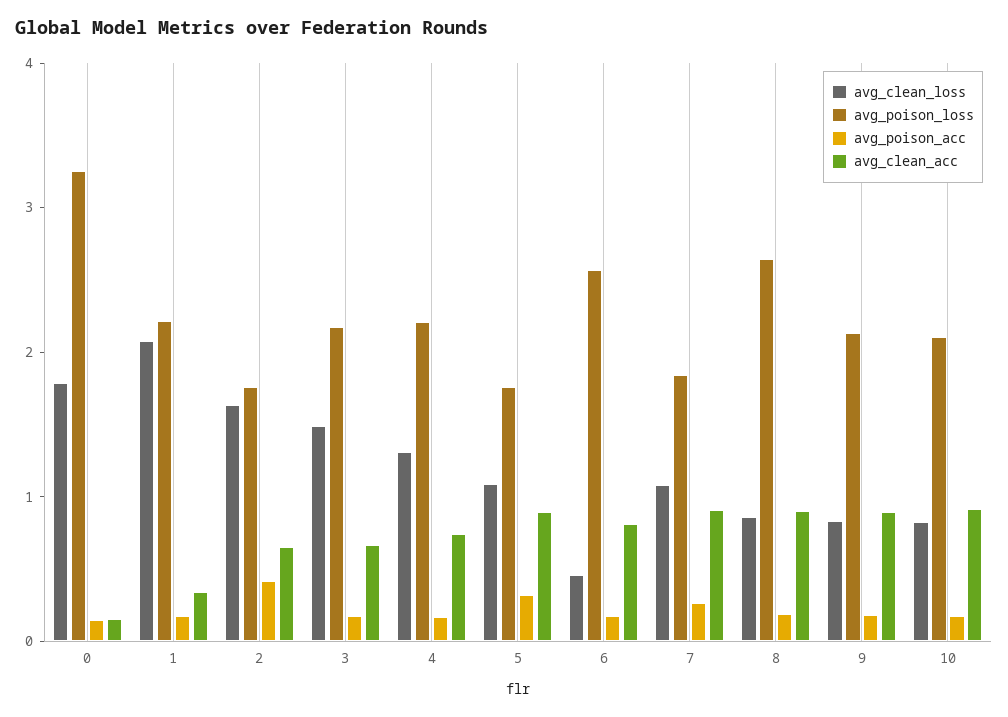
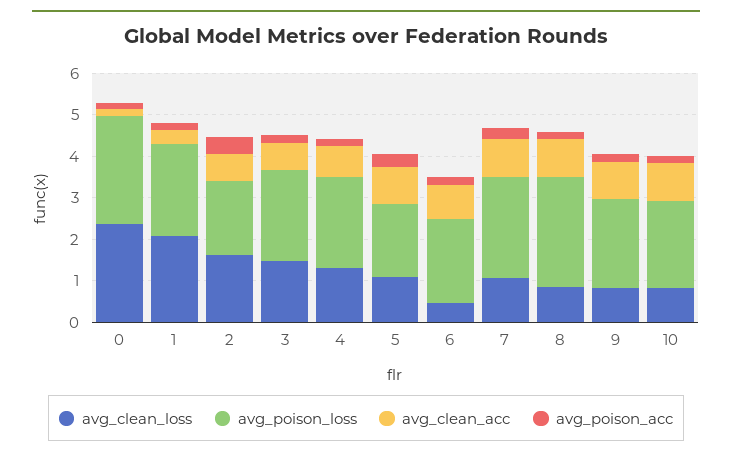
  {
    "avg_clean_loss": {
-     "0": 1.8,
+     "0": 2.4,
      "1": 2,
      "2": 1.6,
      "3": 1.4,
      "4": 1.4,
      "5": 1,
      "6": 0.4,
      "7": 1,
      "8": 0.8,
      "9": 0.8,
      "10": 0.8
    },
    "avg_poison_loss": {
-     "0": 3.2,
+     "0": 2.6,
      "1": 2.2,
      "2": 1.8,
      "3": 2.2,
      "4": 2.2,
      "5": 1.8,
-     "6": 2.6,
+     "6": 2,
-     "7": 1.8,
+     "7": 2.4,
      "8": 2.6,
      "9": 2.2,
      "10": 2.2
    },
    "avg_poison_acc": {
      "0": 0.2,
      "1": 0.2,
      "2": 0.4,
      "3": 0.2,
      "4": 0.2,
      "5": 0.4,
      "6": 0.2,
      "7": 0.2,
      "8": 0.2,
      "9": 0.2,
      "10": 0.2
    },
    "avg_clean_acc": {
      "0": 0.2,
      "1": 0.4,
      "2": 0.6,
      "3": 0.6,
      "4": 0.8,
      "5": 0.8,
      "6": 0.8,
      "7": 1,
      "8": 1,
      "9": 0.8,
      "10": 1
    }
  }

